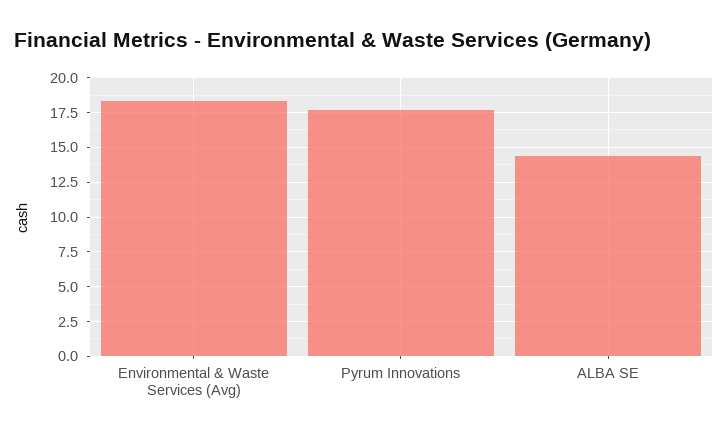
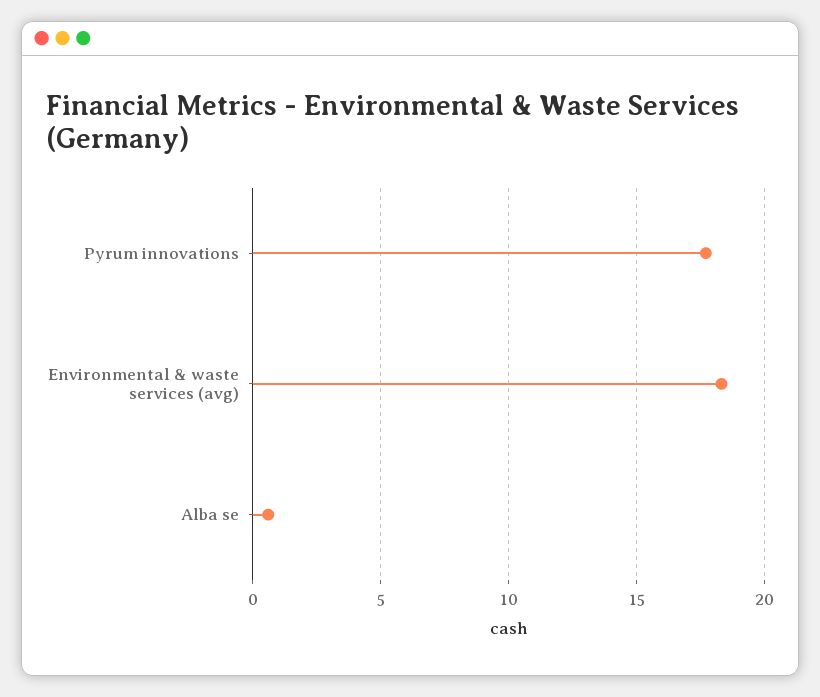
  {
    "Environmental & Waste Services (Avg)": 18.5,
    "Pyrum Innovations": 17.5,
-   "ALBA SE": 14.5
+   "ALBA SE": 0.5
  }

